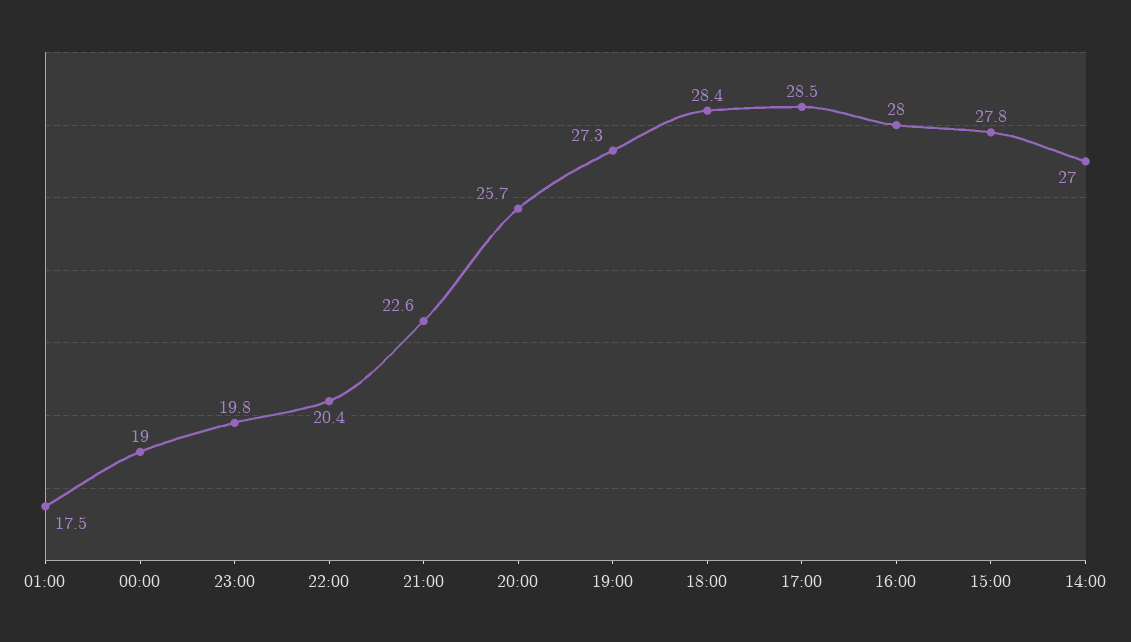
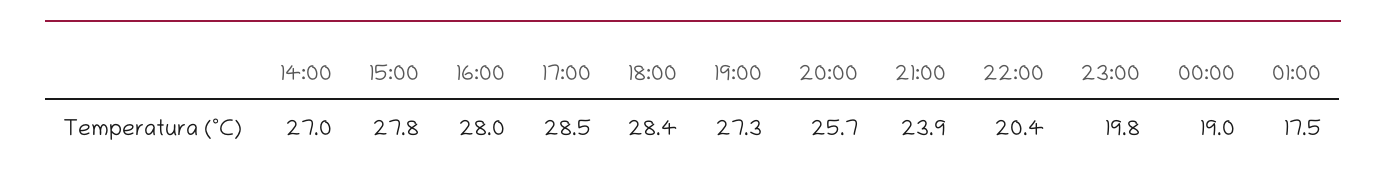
  {
    "01:00": 17.5,
    "00:00": 19,
    "23:00": 19.8,
    "22:00": 20.4,
-   "21:00": 22.6,
+   "21:00": 23.9,
    "20:00": 25.7,
    "19:00": 27.3,
    "18:00": 28.4,
    "17:00": 28.5,
    "16:00": 28,
    "15:00": 27.8,
    "14:00": 27
  }

